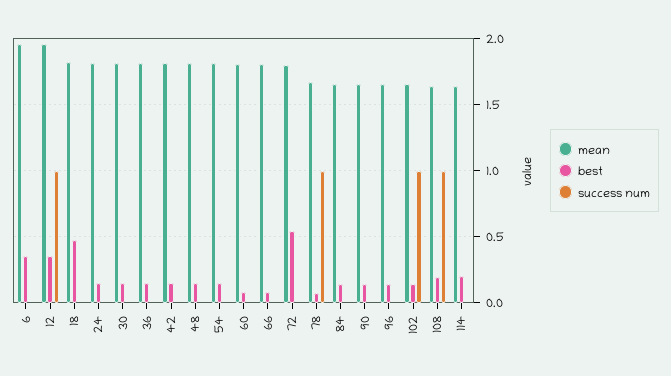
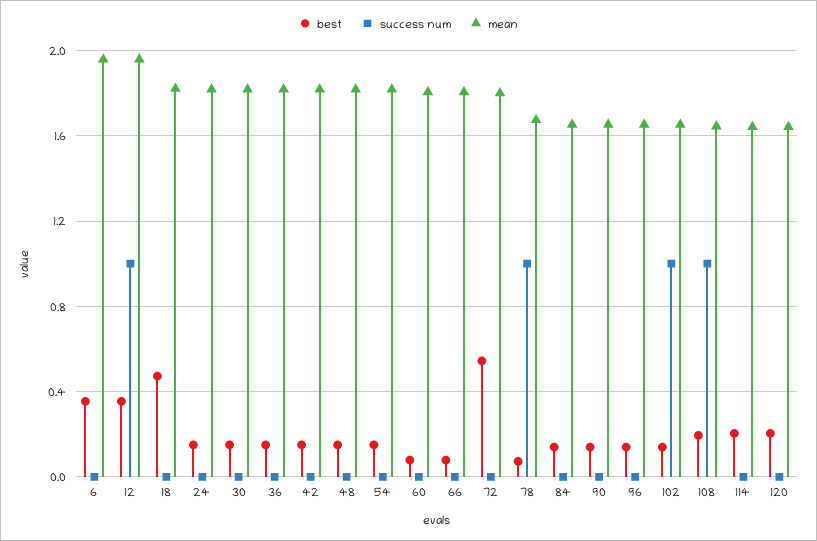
  {
    "mean": {
      "6": 1.95,
      "12": 1.95,
      "18": 1.8,
      "24": 1.8,
      "30": 1.8,
      "36": 1.8,
      "42": 1.8,
      "48": 1.8,
      "54": 1.8,
      "60": 1.8,
      "66": 1.8,
      "72": 1.8,
      "78": 1.65,
      "84": 1.65,
      "90": 1.65,
      "96": 1.65,
      "102": 1.65,
      "108": 1.65,
-     "114": 1.65
+     "114": 1.65,
+     "120": 1.65
    },
    "best": {
      "6": 0.35,
      "12": 0.35,
      "18": 0.45,
      "24": 0.15,
      "30": 0.15,
      "36": 0.15,
      "42": 0.15,
      "48": 0.15,
      "54": 0.15,
      "60": 0.1,
      "66": 0.1,
      "72": 0.55,
      "78": 0.05,
      "84": 0.15,
      "90": 0.15,
      "96": 0.15,
      "102": 0.15,
      "108": 0.2,
-     "114": 0.2
+     "114": 0.2,
+     "120": 0.2
    },
    "success num": {
      "6": 0,
      "12": 1,
      "18": 0,
      "24": 0,
      "30": 0,
      "36": 0,
      "42": 0,
      "48": 0,
      "54": 0,
      "60": 0,
      "66": 0,
      "72": 0,
      "78": 1,
      "84": 0,
      "90": 0,
      "96": 0,
      "102": 1,
      "108": 1,
-     "114": 0
+     "114": 0,
+     "120": 0
    }
  }

